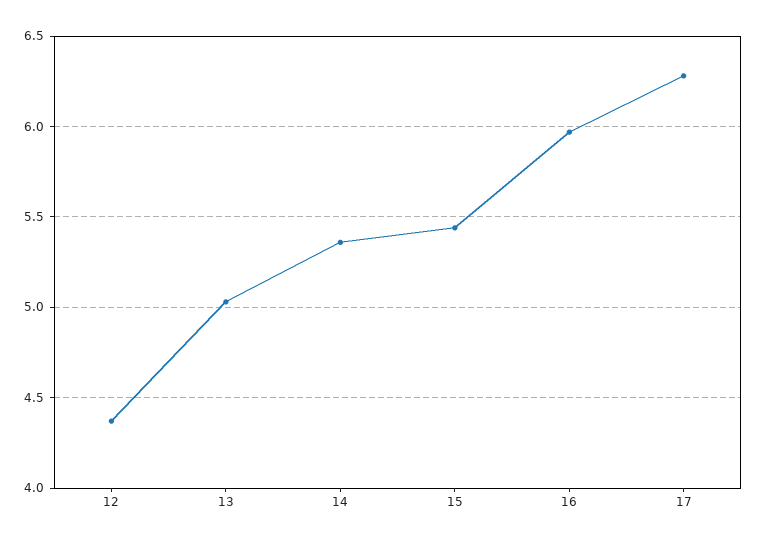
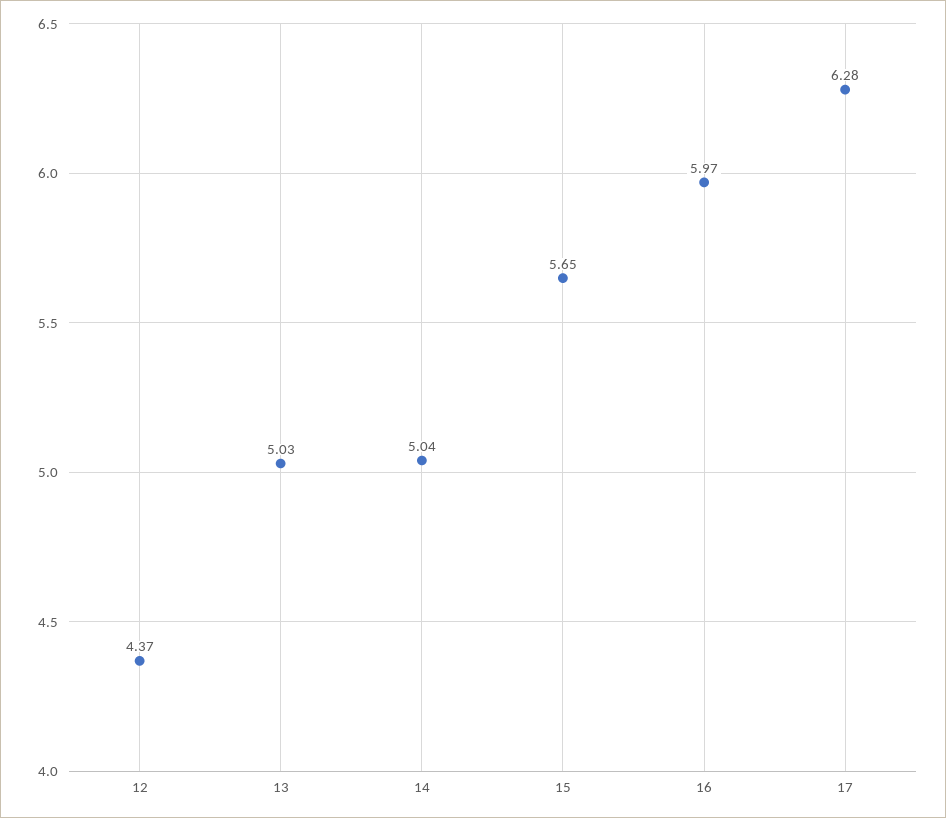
  {
    "12": 4.37,
    "13": 5.03,
-   "14": 5.35,
+   "14": 5.04,
-   "15": 5.45,
+   "15": 5.65,
    "16": 5.97,
    "17": 6.28
  }

